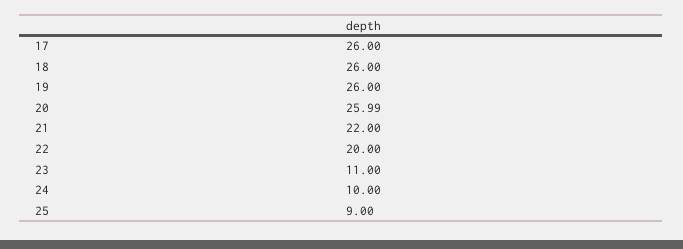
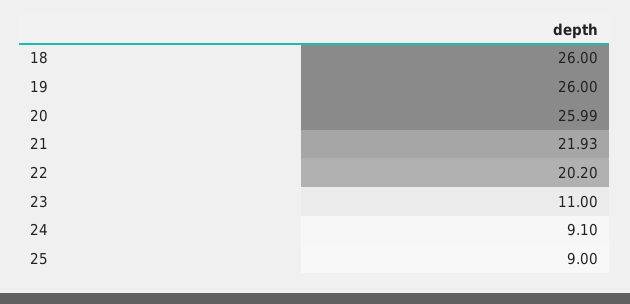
  {
-   "17": 26,
    "18": 26,
    "19": 26,
    "20": 25.99,
-   "21": 22,
+   "21": 21.93,
-   "22": 20,
+   "22": 20.2,
    "23": 11,
-   "24": 10,
+   "24": 9.1,
    "25": 9
  }

